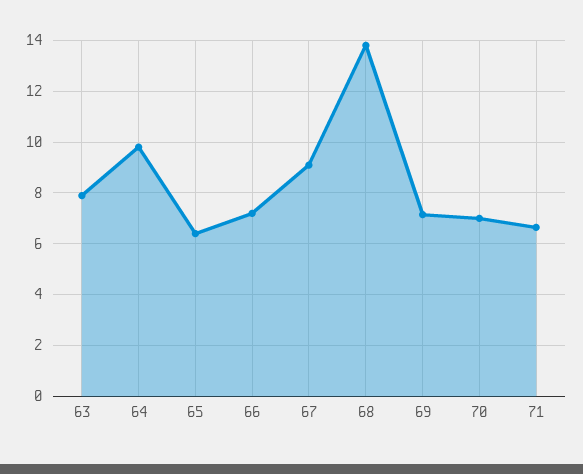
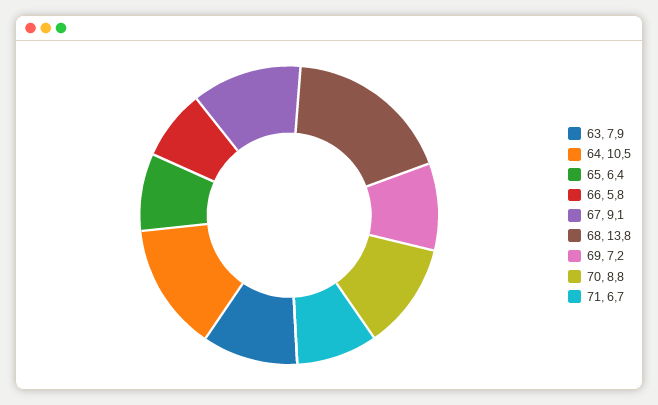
  {
    "63": 7.9,
-   "64": 9.75,
+   "64": 10.5,
    "65": 6.4,
-   "66": 7.25,
+   "66": 5.8,
    "67": 9.1,
    "68": 13.8,
    "69": 7.2,
-   "70": 7,
+   "70": 8.8,
    "71": 6.7
  }

